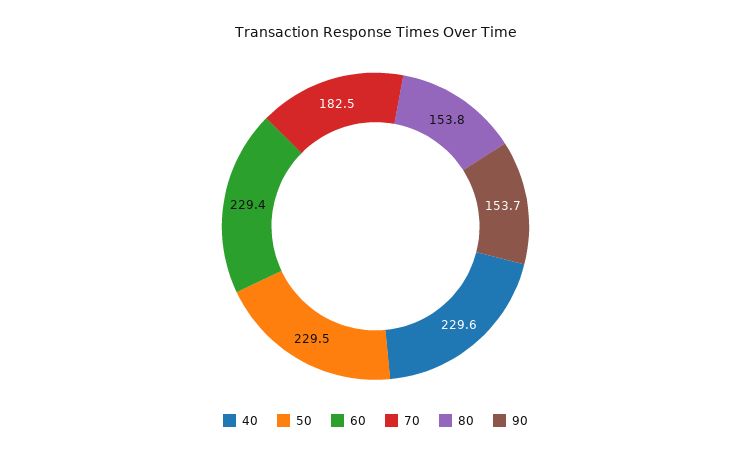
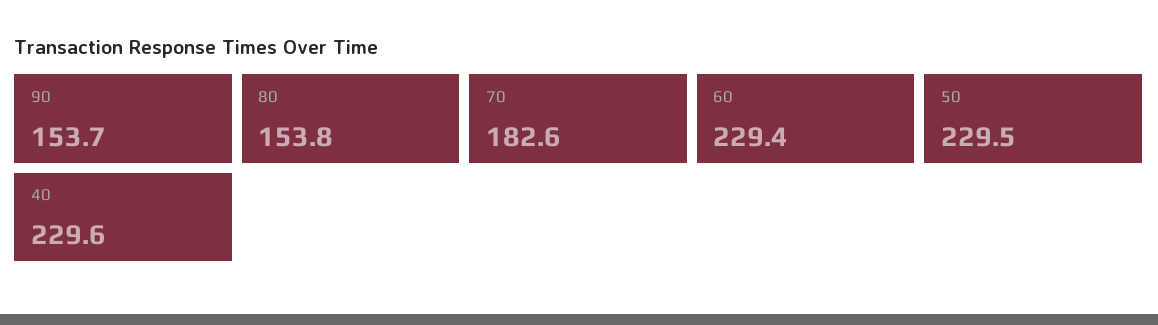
  {
    "40": 229.6,
    "50": 229.5,
    "60": 229.4,
-   "70": 182.5,
+   "70": 182.6,
    "80": 153.8,
    "90": 153.7
  }

